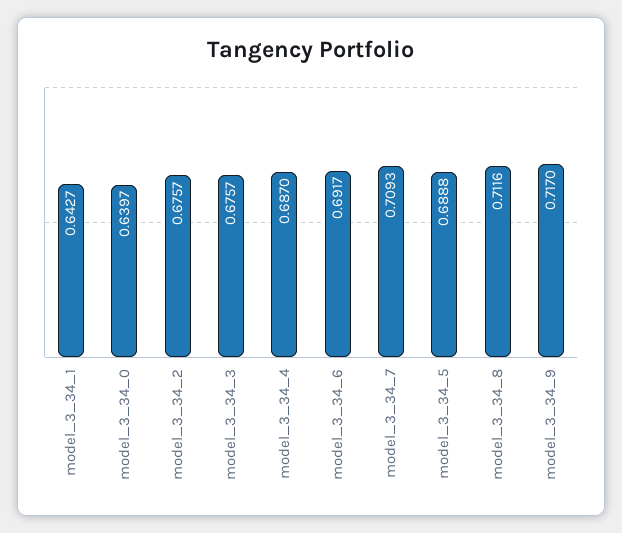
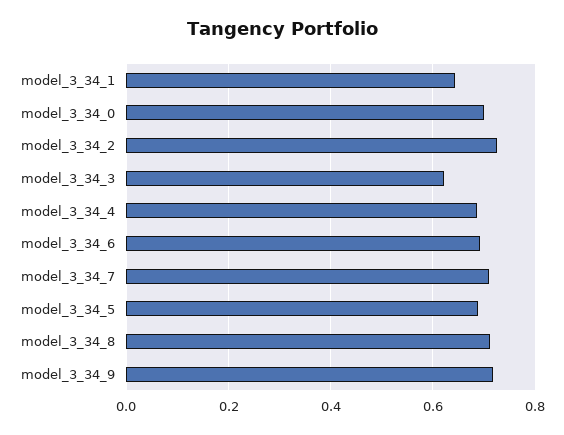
  {
    "model_3_34_1": 0.6427,
-   "model_3_34_0": 0.6397,
+   "model_3_34_0": 0.7,
-   "model_3_34_2": 0.6757,
+   "model_3_34_2": 0.72,
-   "model_3_34_3": 0.6757,
+   "model_3_34_3": 0.62,
    "model_3_34_4": 0.687,
    "model_3_34_6": 0.6917,
    "model_3_34_7": 0.7093,
    "model_3_34_5": 0.6888,
    "model_3_34_8": 0.7116,
    "model_3_34_9": 0.717
  }

